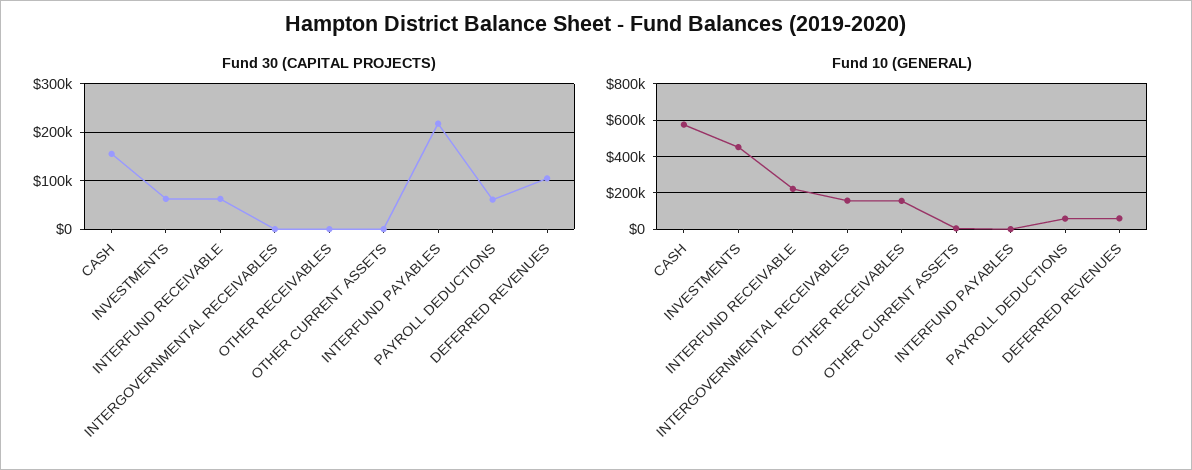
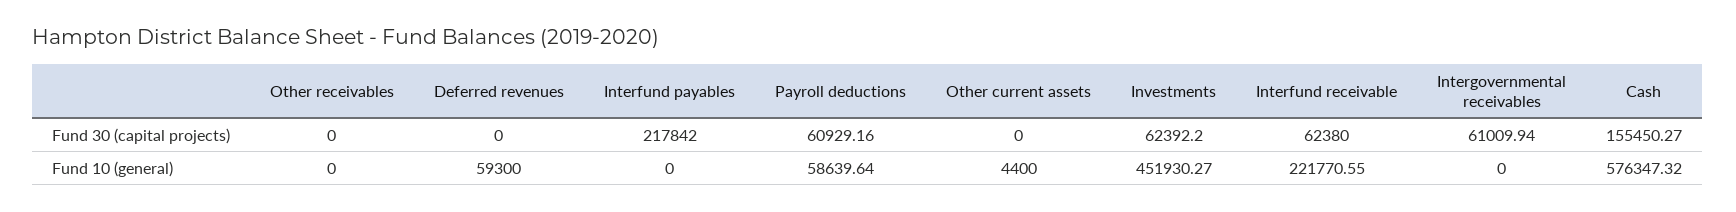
  {
    "Fund 30 (CAPITAL PROJECTS)": {
      "CASH": 155450.27,
      "INVESTMENTS": 62392.2,
      "INTERFUND RECEIVABLE": 62380,
-     "INTERGOVERNMENTAL RECEIVABLES": 0,
+     "INTERGOVERNMENTAL RECEIVABLES": 61009.94,
      "OTHER RECEIVABLES": 0,
      "OTHER CURRENT ASSETS": 0,
      "INTERFUND PAYABLES": 217842,
      "PAYROLL DEDUCTIONS": 60929.16,
-     "DEFERRED REVENUES": 100000
+     "DEFERRED REVENUES": 0
    },
    "Fund 10 (GENERAL)": {
      "CASH": 576347.32,
      "INVESTMENTS": 451930.27,
      "INTERFUND RECEIVABLE": 221770.55,
-     "INTERGOVERNMENTAL RECEIVABLES": 150000,
+     "INTERGOVERNMENTAL RECEIVABLES": 0,
-     "OTHER RECEIVABLES": 150000,
+     "OTHER RECEIVABLES": 0,
      "OTHER CURRENT ASSETS": 4400,
      "INTERFUND PAYABLES": 0,
      "PAYROLL DEDUCTIONS": 58639.64,
      "DEFERRED REVENUES": 59300
    }
  }

